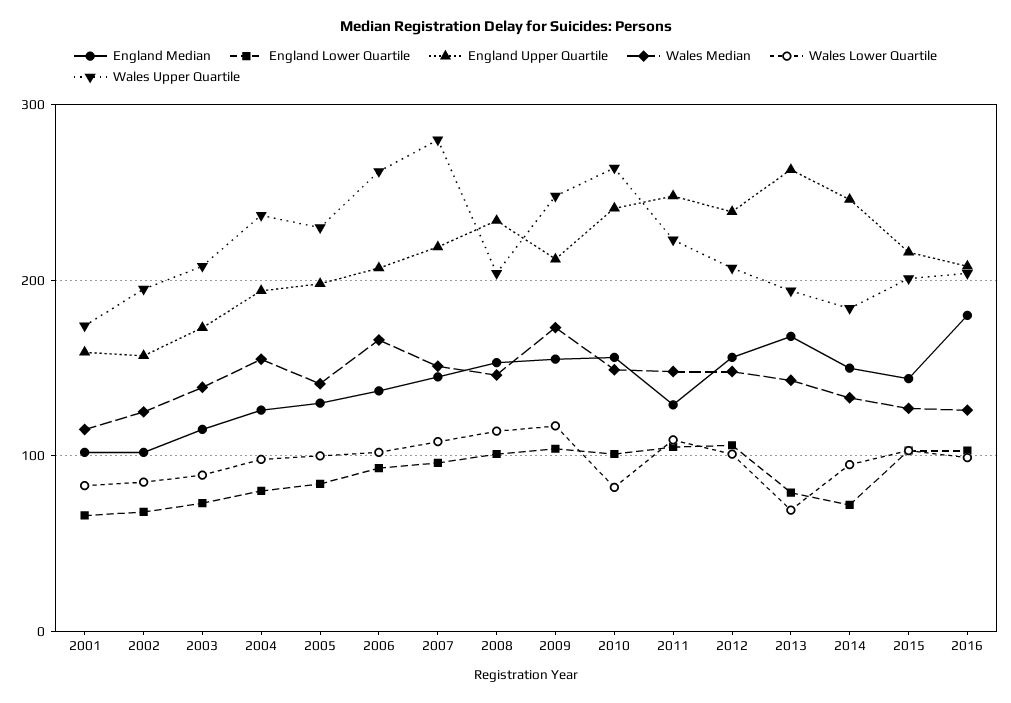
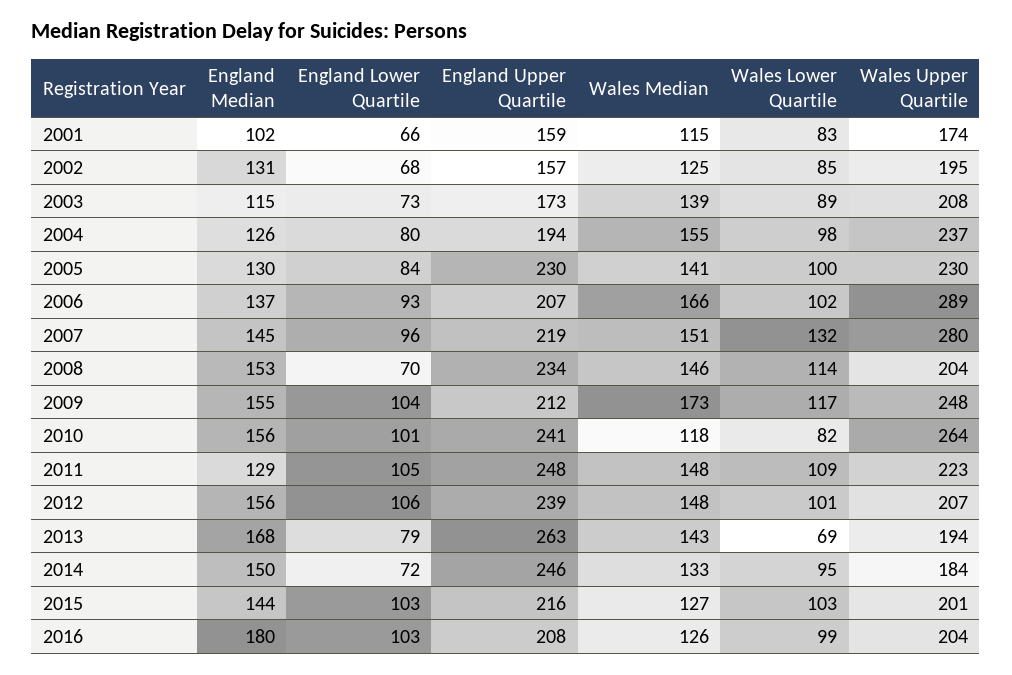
  {
    "England Median": {
      "2001": 102,
-     "2002": 100,
+     "2002": 131,
      "2003": 115,
      "2004": 126,
      "2005": 130,
      "2006": 137,
      "2007": 145,
      "2008": 153,
      "2009": 155,
      "2010": 156,
      "2011": 129,
      "2012": 156,
      "2013": 168,
      "2014": 150,
      "2015": 144,
      "2016": 180
    },
    "England Lower Quartile": {
      "2001": 66,
      "2002": 68,
      "2003": 73,
      "2004": 80,
      "2005": 84,
      "2006": 93,
      "2007": 96,
-     "2008": 100,
+     "2008": 70,
      "2009": 104,
      "2010": 101,
      "2011": 105,
      "2012": 106,
      "2013": 79,
      "2014": 72,
      "2015": 103,
      "2016": 103
    },
    "England Upper Quartile": {
      "2001": 159,
      "2002": 157,
      "2003": 173,
      "2004": 194,
-     "2005": 200,
+     "2005": 230,
      "2006": 207,
      "2007": 219,
      "2008": 234,
      "2009": 212,
      "2010": 241,
      "2011": 248,
      "2012": 239,
      "2013": 263,
      "2014": 246,
      "2015": 216,
      "2016": 208
    },
    "Wales Median": {
      "2001": 115,
      "2002": 125,
      "2003": 139,
      "2004": 155,
      "2005": 141,
      "2006": 166,
      "2007": 151,
      "2008": 146,
      "2009": 173,
-     "2010": 150,
+     "2010": 118,
      "2011": 148,
      "2012": 148,
      "2013": 143,
      "2014": 133,
      "2015": 127,
      "2016": 126
    },
    "Wales Lower Quartile": {
      "2001": 83,
      "2002": 85,
      "2003": 89,
      "2004": 98,
      "2005": 100,
      "2006": 102,
-     "2007": 110,
+     "2007": 132,
      "2008": 114,
      "2009": 117,
      "2010": 82,
      "2011": 109,
      "2012": 101,
      "2013": 69,
      "2014": 95,
      "2015": 103,
      "2016": 99
    },
    "Wales Upper Quartile": {
      "2001": 174,
      "2002": 195,
      "2003": 208,
      "2004": 237,
      "2005": 230,
-     "2006": 260,
+     "2006": 289,
      "2007": 280,
      "2008": 204,
      "2009": 248,
      "2010": 264,
      "2011": 223,
      "2012": 207,
      "2013": 194,
      "2014": 184,
      "2015": 201,
      "2016": 204
    }
  }

